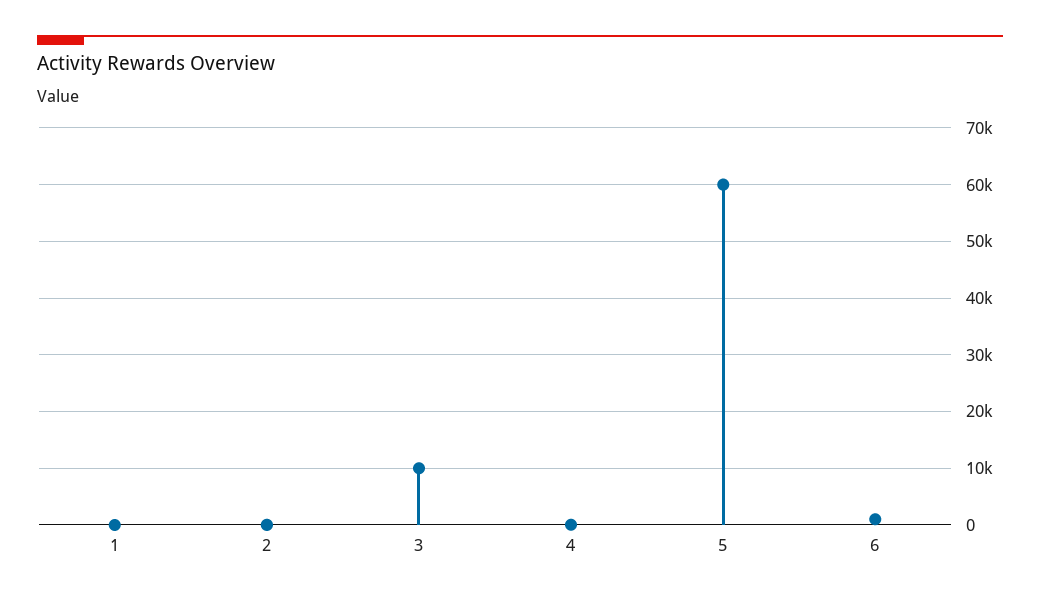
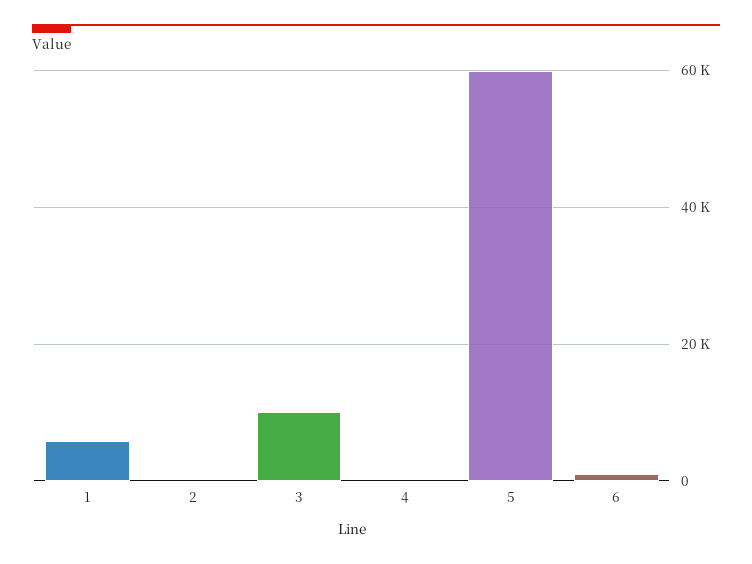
  {
-   "1": 0,
+   "1": 6000,
    "2": 0,
    "3": 10000,
    "4": 0,
    "5": 60000,
    "6": 2000
  }

